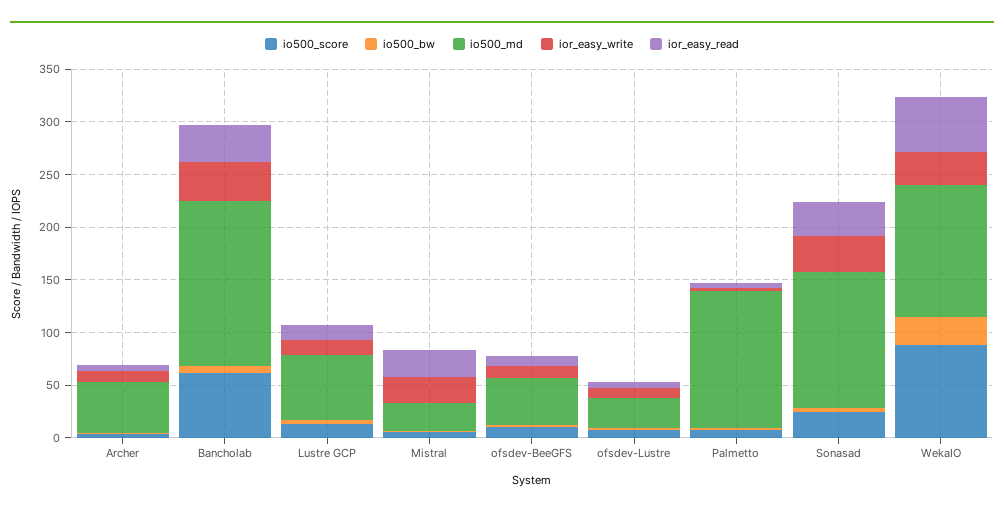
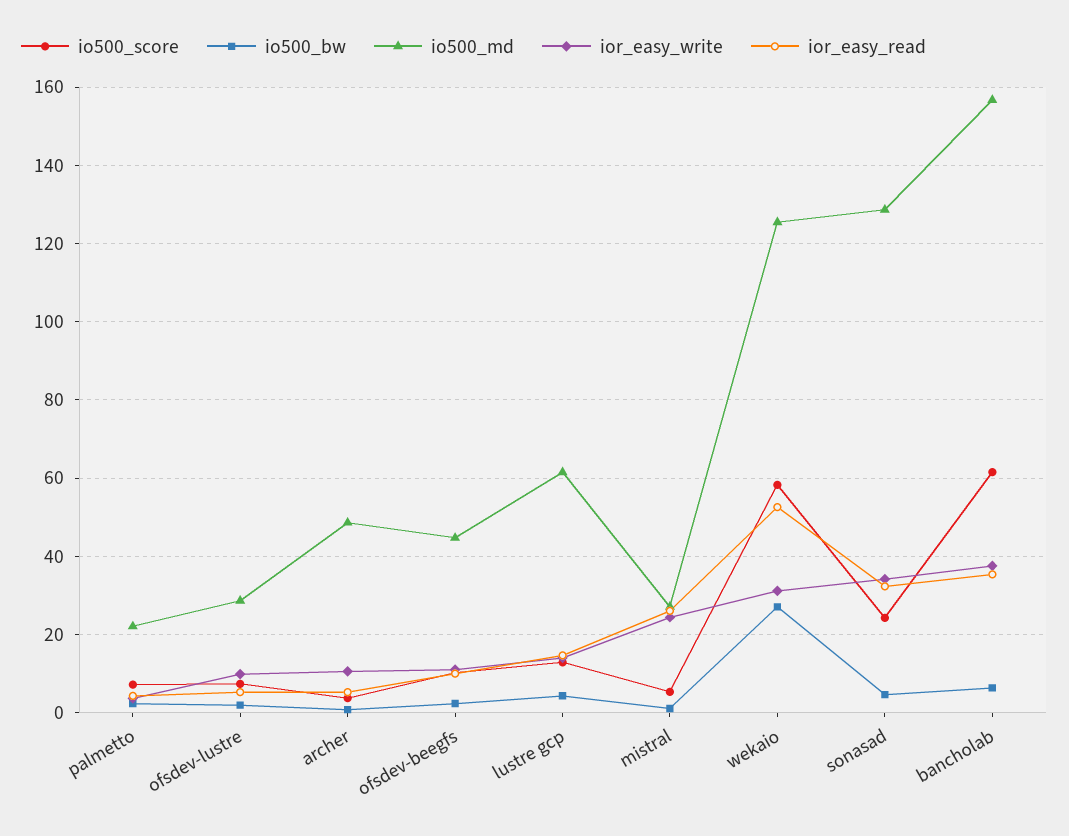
  {
    "io500_score": {
      "Archer": 4,
      "Bancholab": 62,
      "Lustre GCP": 12,
      "Mistral": 6,
      "ofsdev-BeeGFS": 10,
      "ofsdev-Lustre": 8,
      "Palmetto": 8,
      "Sonasad": 24,
-     "WekaIO": 90
+     "WekaIO": 58
    },
    "io500_bw": {
      "Archer": 0,
      "Bancholab": 6,
      "Lustre GCP": 4,
      "Mistral": 2,
      "ofsdev-BeeGFS": 2,
      "ofsdev-Lustre": 2,
      "Palmetto": 2,
      "Sonasad": 4,
      "WekaIO": 28
    },
    "io500_md": {
      "Archer": 48,
      "Bancholab": 156,
      "Lustre GCP": 62,
      "Mistral": 28,
      "ofsdev-BeeGFS": 44,
      "ofsdev-Lustre": 28,
-     "Palmetto": 130,
+     "Palmetto": 22,
      "Sonasad": 128,
      "WekaIO": 126
    },
    "ior_easy_write": {
      "Archer": 10,
      "Bancholab": 38,
      "Lustre GCP": 14,
      "Mistral": 24,
      "ofsdev-BeeGFS": 10,
      "ofsdev-Lustre": 10,
      "Palmetto": 4,
      "Sonasad": 34,
      "WekaIO": 32
    },
    "ior_easy_read": {
      "Archer": 6,
      "Bancholab": 36,
      "Lustre GCP": 14,
      "Mistral": 26,
      "ofsdev-BeeGFS": 10,
      "ofsdev-Lustre": 6,
      "Palmetto": 4,
      "Sonasad": 32,
      "WekaIO": 52
    }
  }

